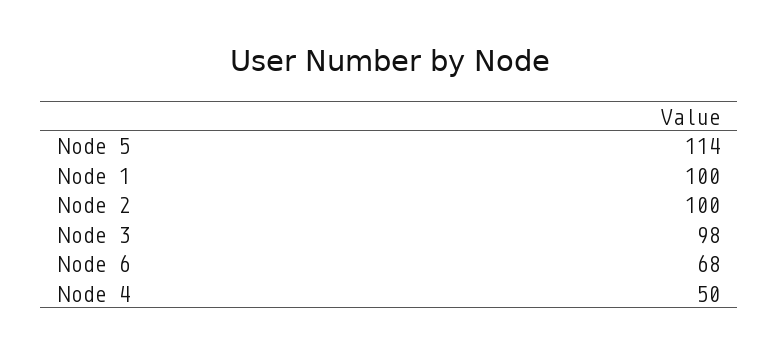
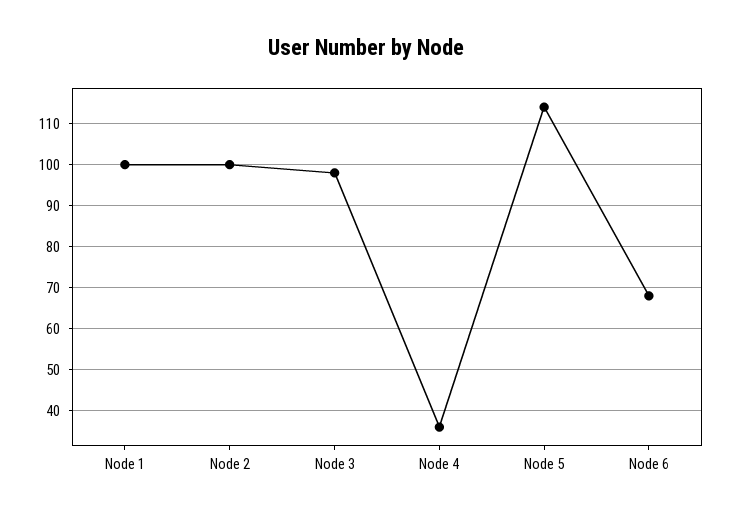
  {
    "Node 5": 114,
    "Node 1": 100,
    "Node 2": 100,
    "Node 3": 98,
    "Node 6": 68,
-   "Node 4": 50
+   "Node 4": 35
  }

